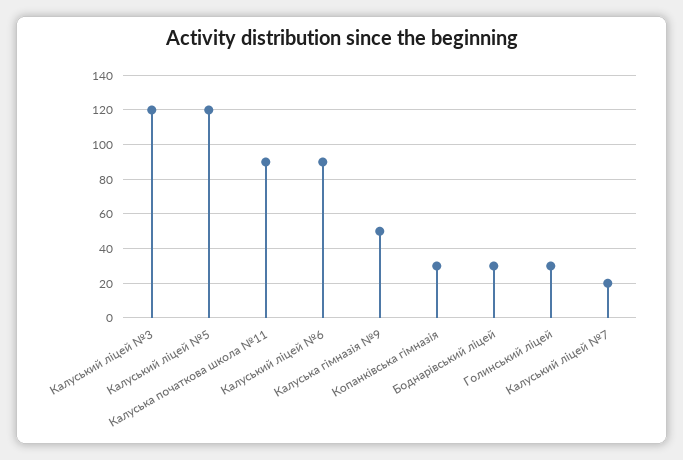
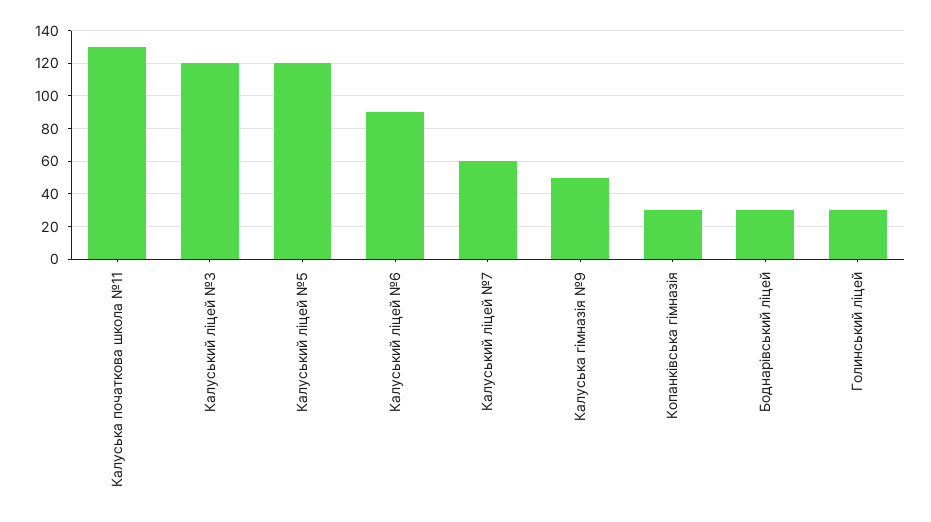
  {
    "Калуський ліцей №3": 120,
    "Калуський ліцей №5": 120,
-   "Калуська початкова школа №11": 90,
+   "Калуська початкова школа №11": 130,
    "Калуський ліцей №6": 90,
    "Калуська гімназія №9": 50,
    "Копанківська гімназія": 30,
    "Боднарівський ліцей": 30,
    "Голинський ліцей": 30,
-   "Калуський ліцей №7": 20
+   "Калуський ліцей №7": 60
  }

